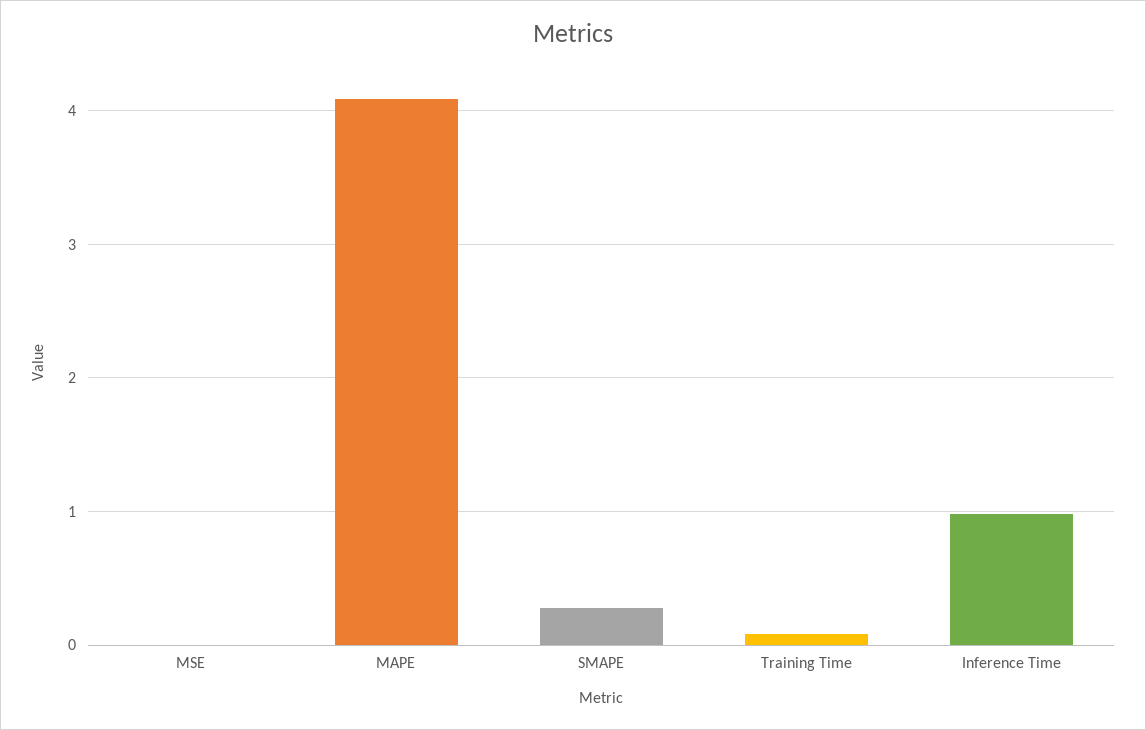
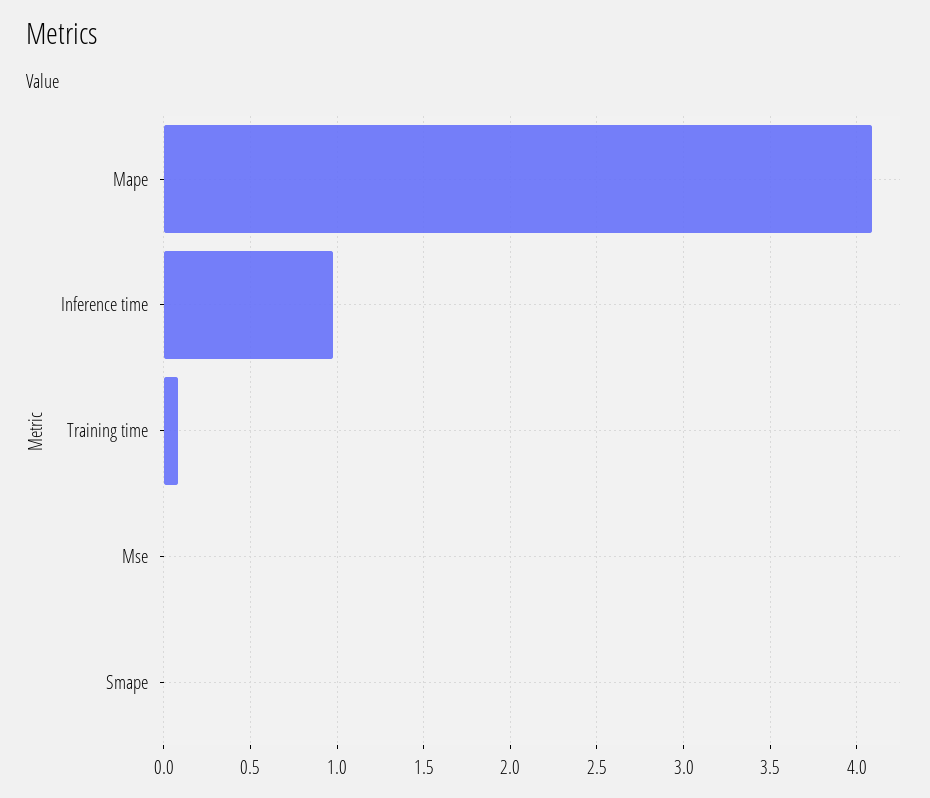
  {
    "MSE": 0,
    "MAPE": 4.1,
-   "SMAPE": 0.3,
+   "SMAPE": 0,
    "Training Time": 0.1,
    "Inference Time": 1
  }

